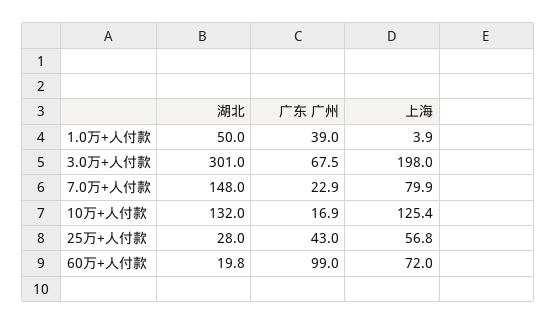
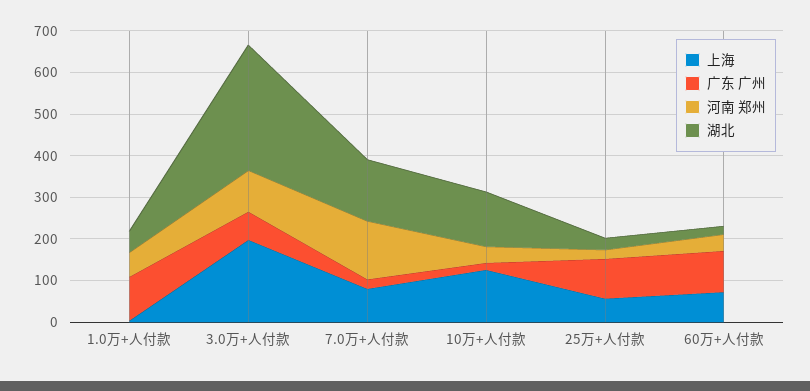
  {
    "湖北": {
      "1.0万+人付款": 50,
      "3.0万+人付款": 301,
      "7.0万+人付款": 148,
      "10万+人付款": 132,
      "25万+人付款": 28,
      "60万+人付款": 19.8
    },
    "广东 广州": {
-     "1.0万+人付款": 39,
+     "1.0万+人付款": 100,
      "3.0万+人付款": 67.5,
      "7.0万+人付款": 22.9,
      "10万+人付款": 16.9,
-     "25万+人付款": 43,
+     "25万+人付款": 100,
      "60万+人付款": 99
    },
    "上海": {
      "1.0万+人付款": 3.9,
      "3.0万+人付款": 198,
      "7.0万+人付款": 79.9,
      "10万+人付款": 125.4,
      "25万+人付款": 56.8,
      "60万+人付款": 72
-   }
+   },
+   "河南 郑州": {
+     "1.0万+人付款": 60,
+     "3.0万+人付款": 100,
+     "7.0万+人付款": 140,
+     "10万+人付款": 40,
+     "25万+人付款": 20,
+     "60万+人付款": 40
+   }
  }

